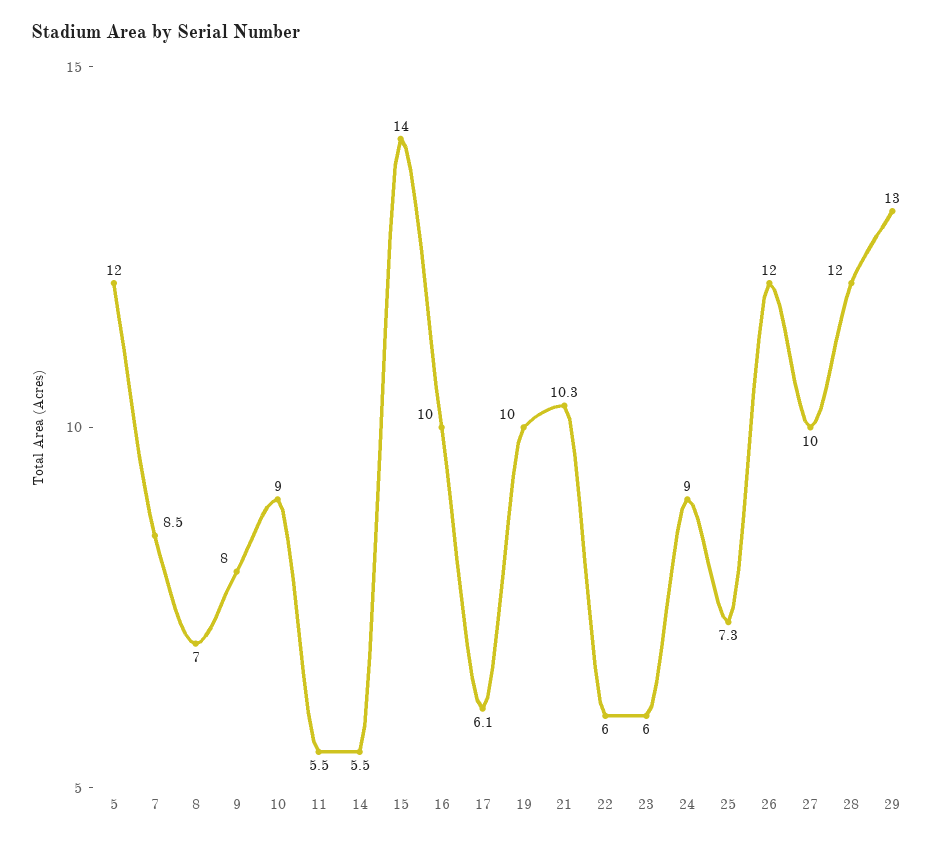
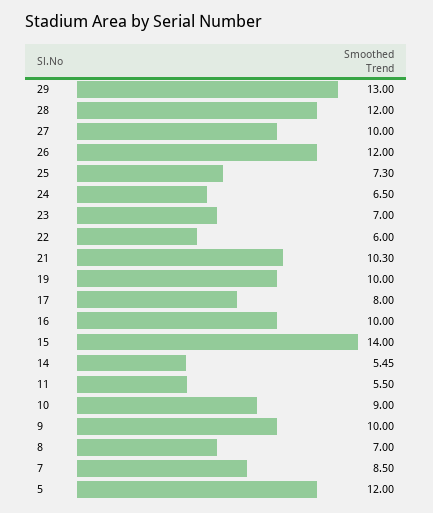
  {
    "5": 12,
    "7": 8.5,
    "8": 7,
-   "9": 8,
+   "9": 10,
    "10": 9,
    "11": 5.5,
    "14": 5.45,
    "15": 14,
    "16": 10,
-   "17": 6.1,
+   "17": 8,
    "19": 10,
    "21": 10.3,
    "22": 6,
-   "23": 6,
+   "23": 7,
-   "24": 9,
+   "24": 6.5,
    "25": 7.3,
    "26": 12,
    "27": 10,
    "28": 12,
    "29": 13
  }

